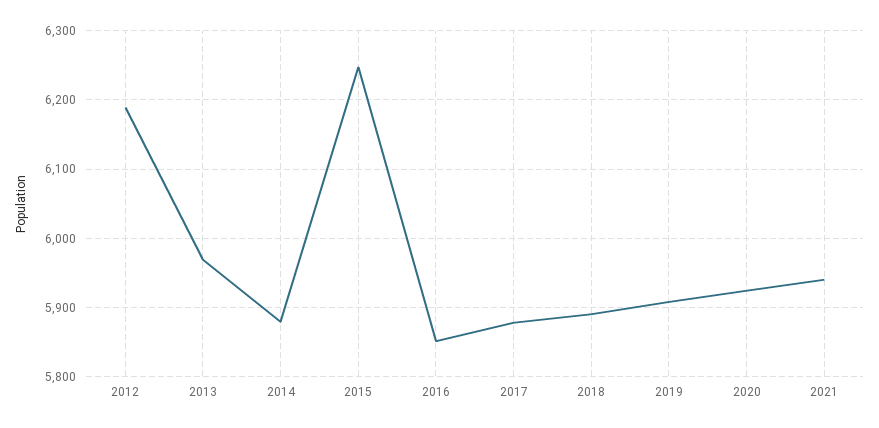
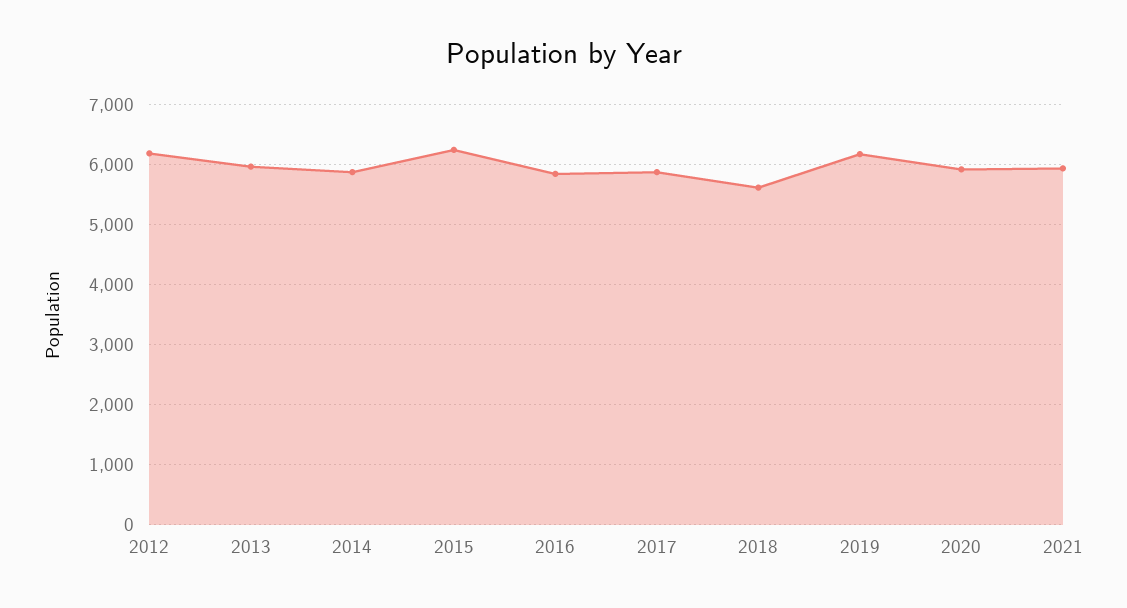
  {
    "2012": 6190,
    "2013": 5970,
    "2014": 5880,
    "2015": 6250,
    "2016": 5850,
    "2017": 5880,
-   "2018": 5890,
+   "2018": 5600,
-   "2019": 5910,
+   "2019": 6200,
    "2020": 5920,
    "2021": 5940
  }

